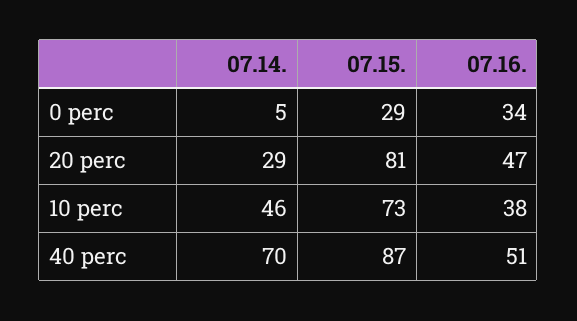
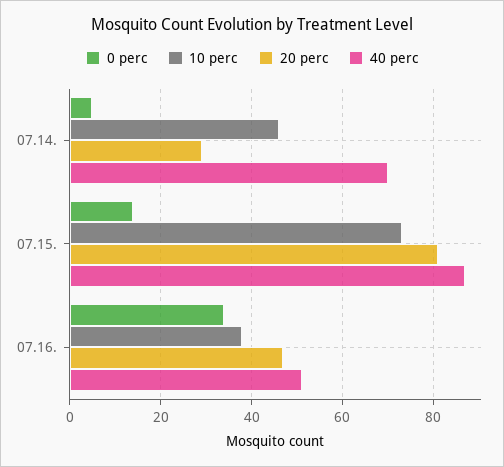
  {
    "0 perc": {
      "07.14.": 5,
-     "07.15.": 29,
+     "07.15.": 15,
      "07.16.": 34
    },
    "20 perc": {
      "07.14.": 29,
      "07.15.": 81,
      "07.16.": 47
    },
    "10 perc": {
      "07.14.": 46,
      "07.15.": 73,
      "07.16.": 38
    },
    "40 perc": {
      "07.14.": 70,
      "07.15.": 87,
      "07.16.": 51
    }
  }

